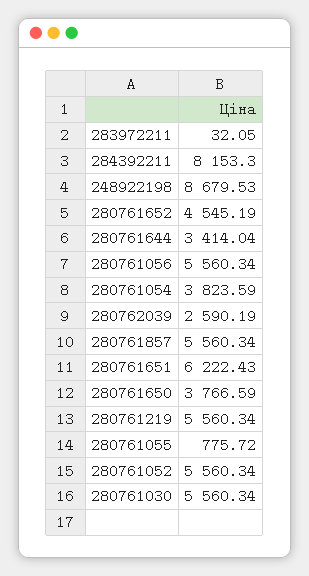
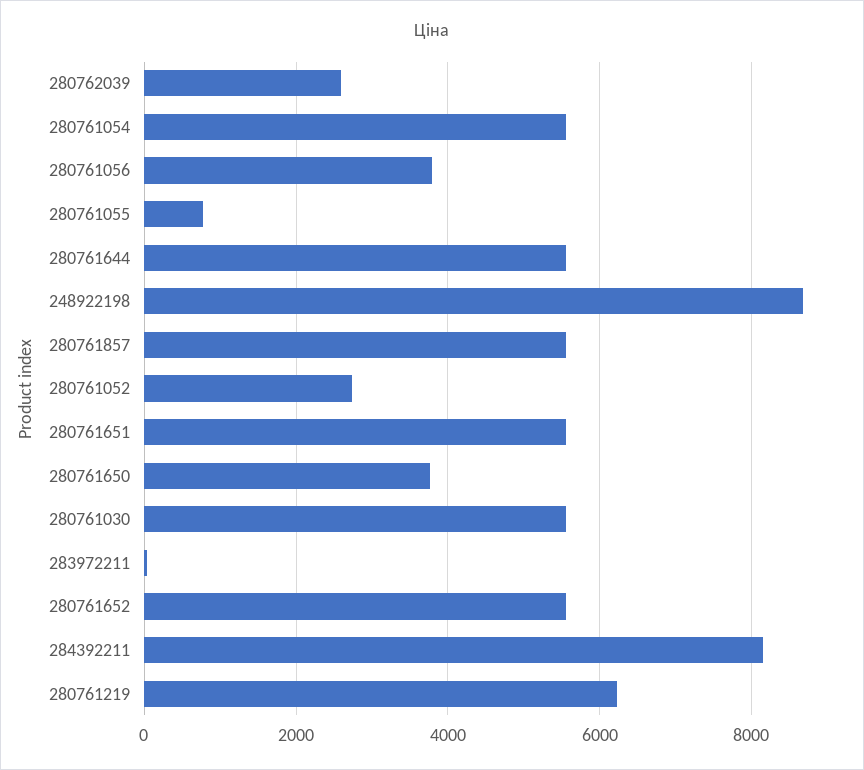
  {
    "283972211": 32.05,
    "284392211": 8153.3,
    "248922198": 8679.53,
-   "280761652": 4545.19,
+   "280761652": 5600,
-   "280761644": 3414.04,
+   "280761644": 5600,
-   "280761056": 5560.34,
+   "280761056": 3800,
-   "280761054": 3823.59,
+   "280761054": 5600,
    "280762039": 2590.19,
    "280761857": 5560.34,
-   "280761651": 6222.43,
+   "280761651": 5600,
    "280761650": 3766.59,
-   "280761219": 5560.34,
+   "280761219": 6200,
    "280761055": 775.72,
-   "280761052": 5560.34,
+   "280761052": 2800,
    "280761030": 5560.34
  }

